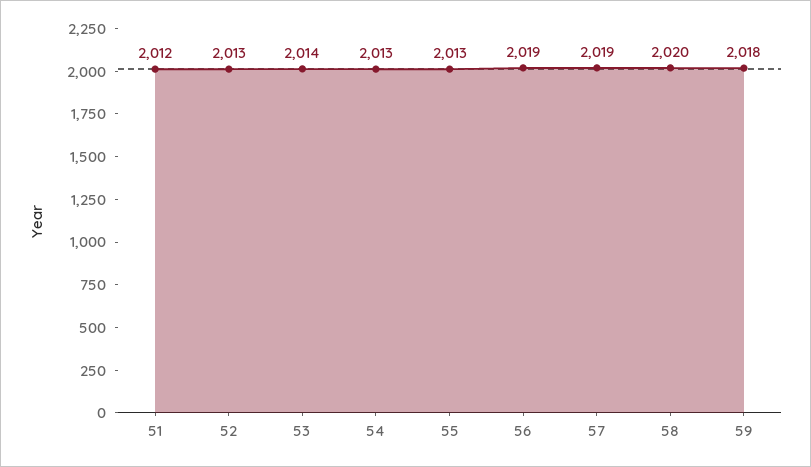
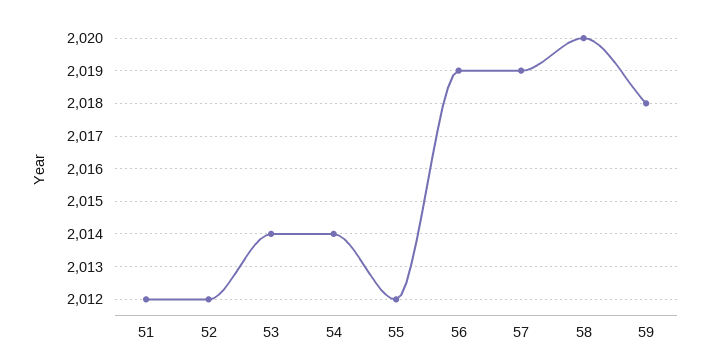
  {
    "51": 2012,
-   "52": 2013,
+   "52": 2012,
    "53": 2014,
-   "54": 2013,
+   "54": 2014,
-   "55": 2013,
+   "55": 2012,
    "56": 2019,
    "57": 2019,
    "58": 2020,
    "59": 2018
  }

